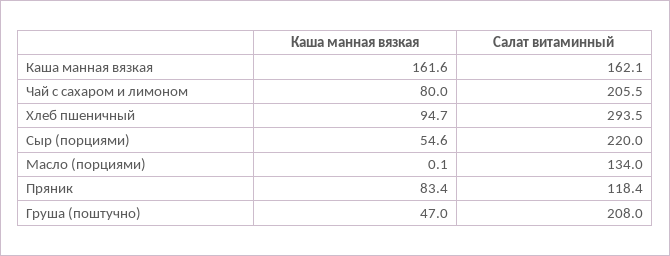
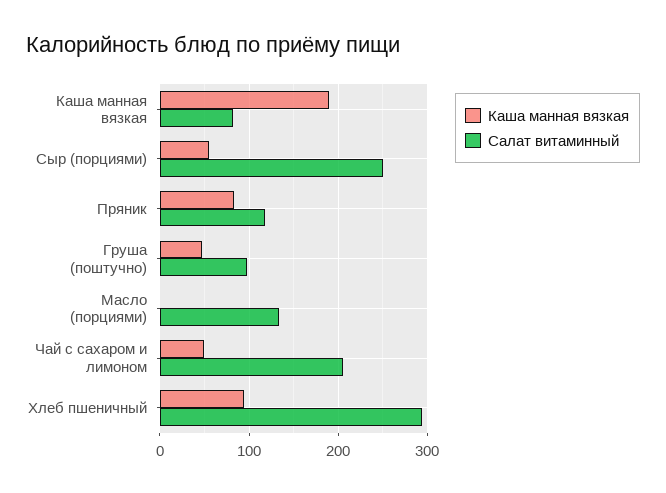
  {
    "Каша манная вязкая": {
-     "Каша манная вязкая": 161.6,
+     "Каша манная вязкая": 190,
-     "Чай с сахаром и лимоном": 80,
+     "Чай с сахаром и лимоном": 50,
      "Хлеб пшеничный": 94.7,
      "Сыр (порциями)": 54.6,
      "Масло (порциями)": 0.1,
      "Пряник": 83.4,
      "Груша (поштучно)": 47
    },
    "Салат витаминный": {
-     "Каша манная вязкая": 162.1,
+     "Каша манная вязкая": 80,
      "Чай с сахаром и лимоном": 205.5,
      "Хлеб пшеничный": 293.5,
-     "Сыр (порциями)": 220,
+     "Сыр (порциями)": 250,
      "Масло (порциями)": 134,
      "Пряник": 118.4,
-     "Груша (поштучно)": 208
+     "Груша (поштучно)": 100
    }
  }

